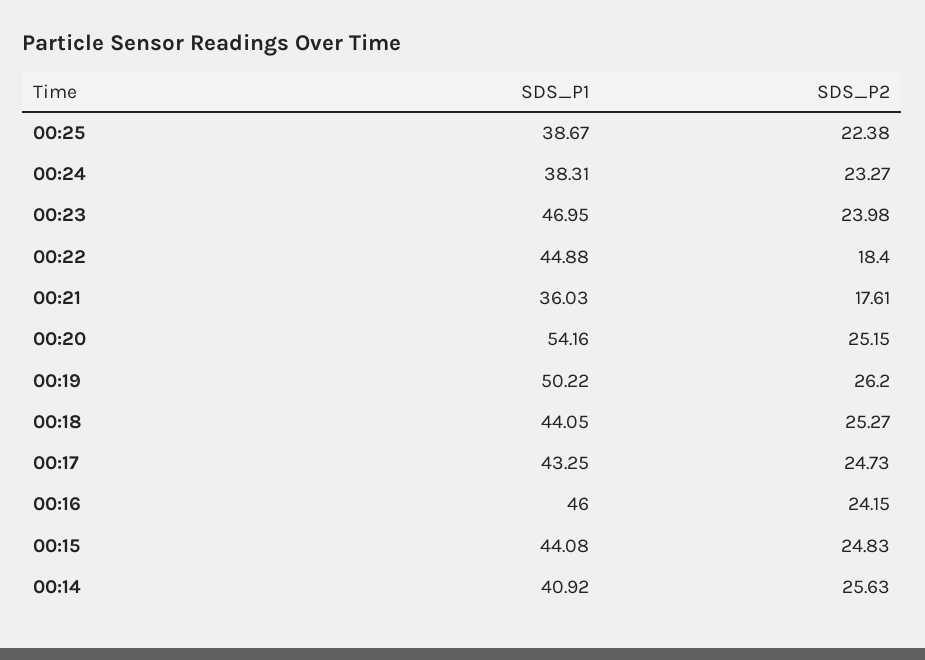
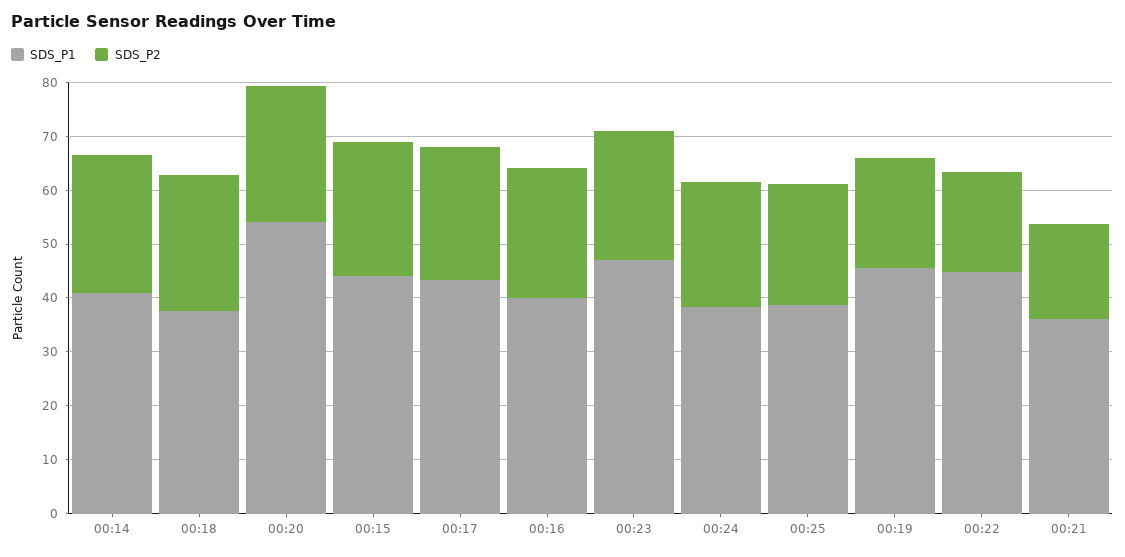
  {
    "SDS_P1": {
      "00:25": 38.67,
      "00:24": 38.31,
      "00:23": 46.95,
      "00:22": 44.88,
      "00:21": 36.03,
      "00:20": 54.16,
-     "00:19": 50.22,
+     "00:19": 46,
-     "00:18": 44.05,
+     "00:18": 38,
      "00:17": 43.25,
-     "00:16": 46,
+     "00:16": 40,
      "00:15": 44.08,
      "00:14": 40.92
    },
    "SDS_P2": {
      "00:25": 22.38,
      "00:24": 23.27,
      "00:23": 23.98,
      "00:22": 18.4,
      "00:21": 17.61,
      "00:20": 25.15,
-     "00:19": 26.2,
+     "00:19": 20,
      "00:18": 25.27,
      "00:17": 24.73,
      "00:16": 24.15,
      "00:15": 24.83,
      "00:14": 25.63
    }
  }

